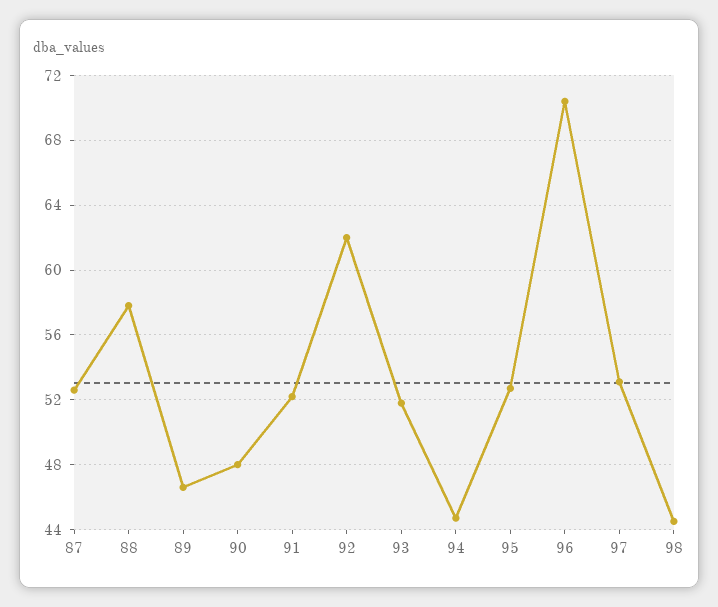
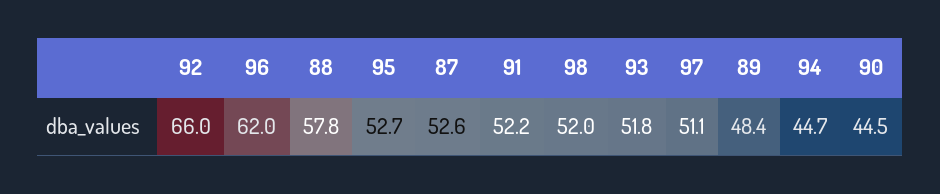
  {
    "87": 52.6,
    "88": 57.8,
-   "89": 46.5,
+   "89": 48.4,
-   "90": 48,
+   "90": 44.5,
    "91": 52.2,
-   "92": 62,
+   "92": 66,
    "93": 51.8,
    "94": 44.7,
    "95": 52.7,
-   "96": 70.5,
+   "96": 62,
-   "97": 53,
+   "97": 51.1,
-   "98": 44.5
+   "98": 52
  }

